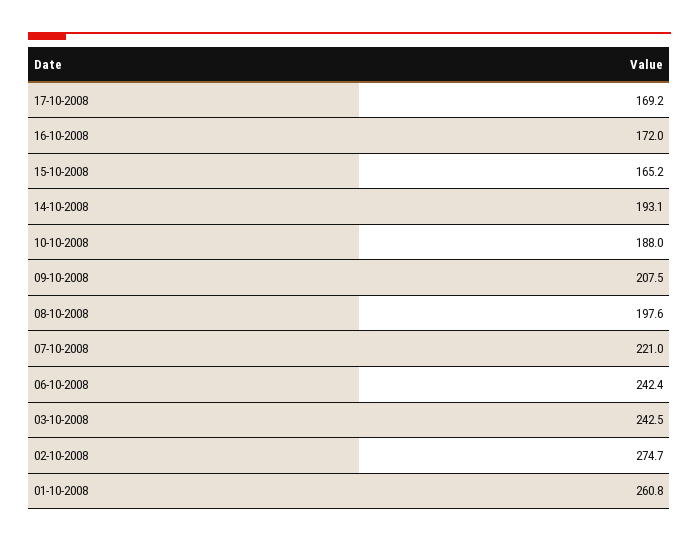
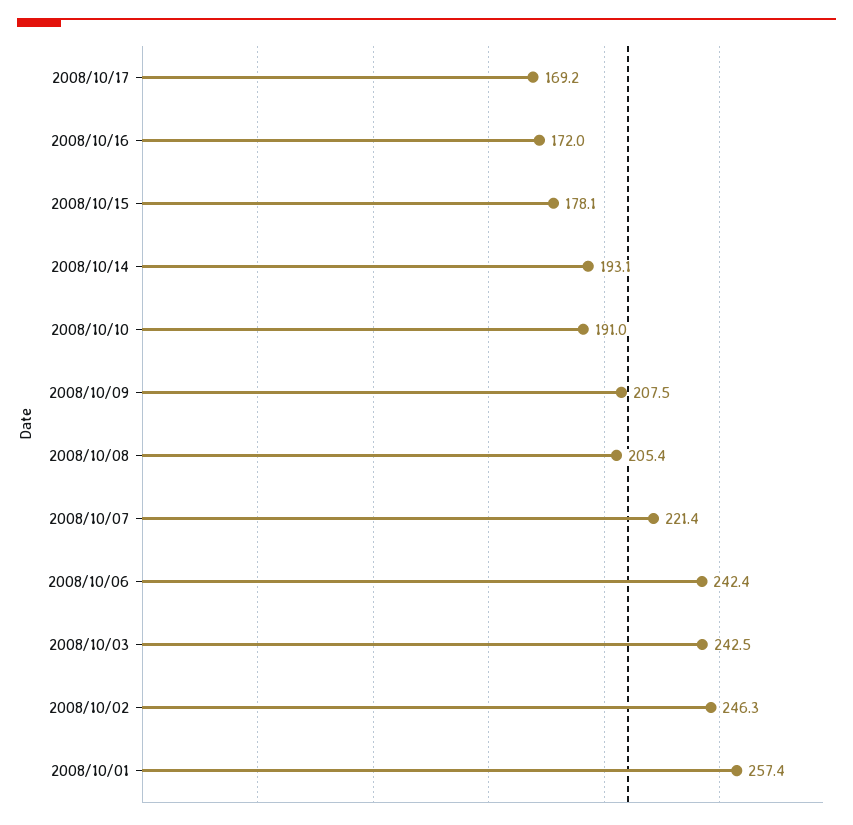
  {
    "17-10-2008": 169.2,
    "16-10-2008": 172,
-   "15-10-2008": 165.2,
+   "15-10-2008": 178.1,
    "14-10-2008": 193.1,
-   "10-10-2008": 188,
+   "10-10-2008": 191,
    "09-10-2008": 207.5,
-   "08-10-2008": 197.6,
+   "08-10-2008": 205.4,
-   "07-10-2008": 221,
+   "07-10-2008": 221.4,
    "06-10-2008": 242.4,
    "03-10-2008": 242.5,
-   "02-10-2008": 274.7,
+   "02-10-2008": 246.3,
-   "01-10-2008": 260.8
+   "01-10-2008": 257.4
  }

